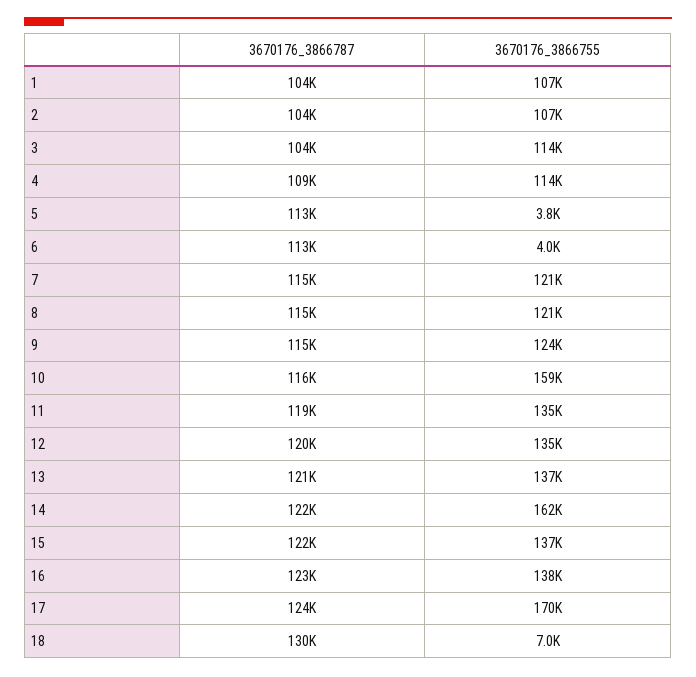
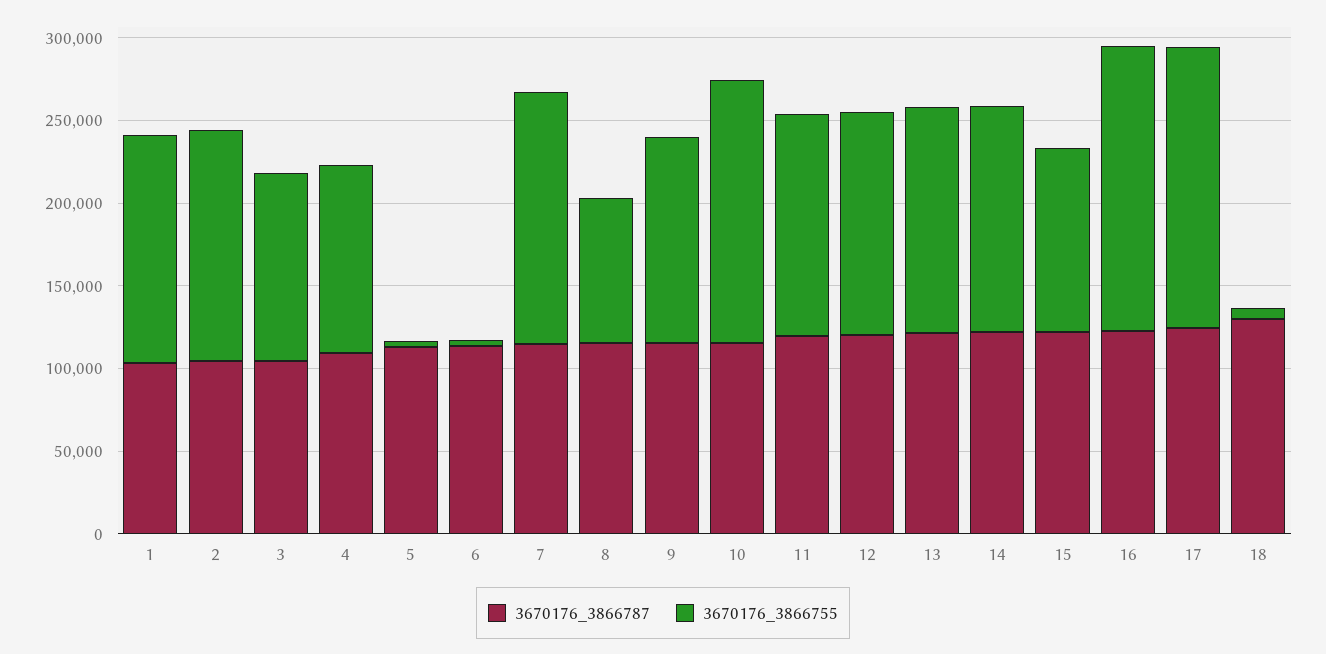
  {
    "3670176_3866787": {
      "1": 104000,
      "2": 104000,
      "3": 104000,
      "4": 109000,
      "5": 113000,
      "6": 113000,
      "7": 115000,
      "8": 115000,
      "9": 115000,
      "10": 116000,
      "11": 119000,
      "12": 120000,
      "13": 121000,
      "14": 122000,
      "15": 122000,
      "16": 123000,
      "17": 124000,
      "18": 130000
    },
    "3670176_3866755": {
-     "1": 107000,
+     "1": 140000,
-     "2": 107000,
+     "2": 140000,
      "3": 114000,
      "4": 114000,
      "5": 3800,
      "6": 4000,
-     "7": 121000,
+     "7": 150000,
-     "8": 121000,
+     "8": 90000,
      "9": 124000,
      "10": 159000,
      "11": 135000,
      "12": 135000,
      "13": 137000,
-     "14": 162000,
+     "14": 140000,
-     "15": 137000,
+     "15": 110000,
-     "16": 138000,
+     "16": 170000,
      "17": 170000,
      "18": 7000
    }
  }

